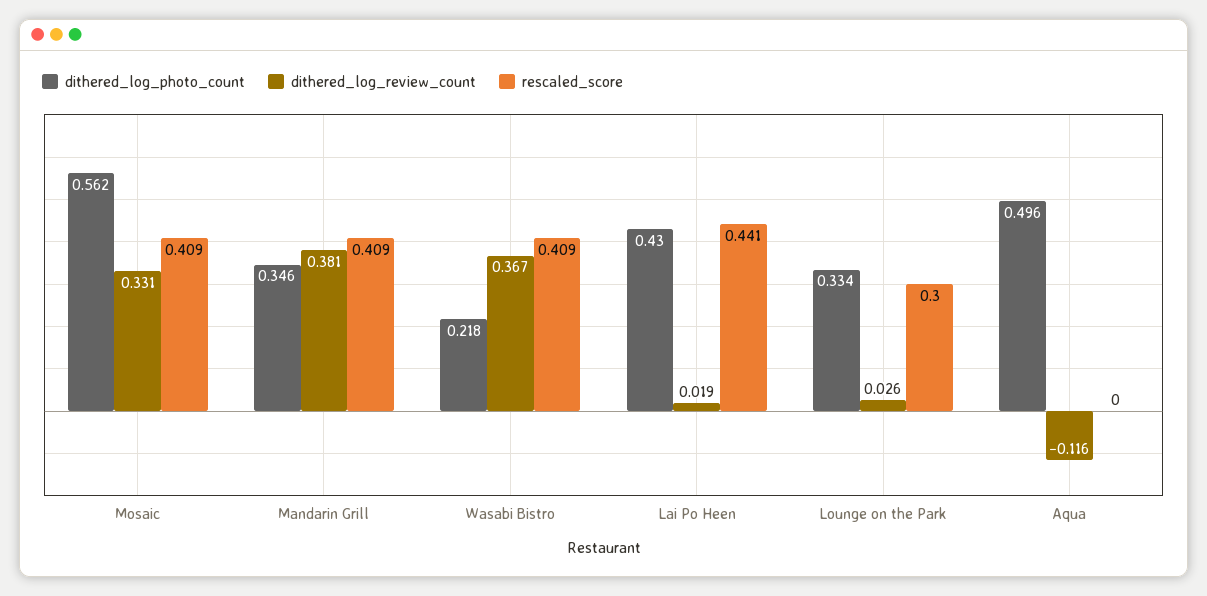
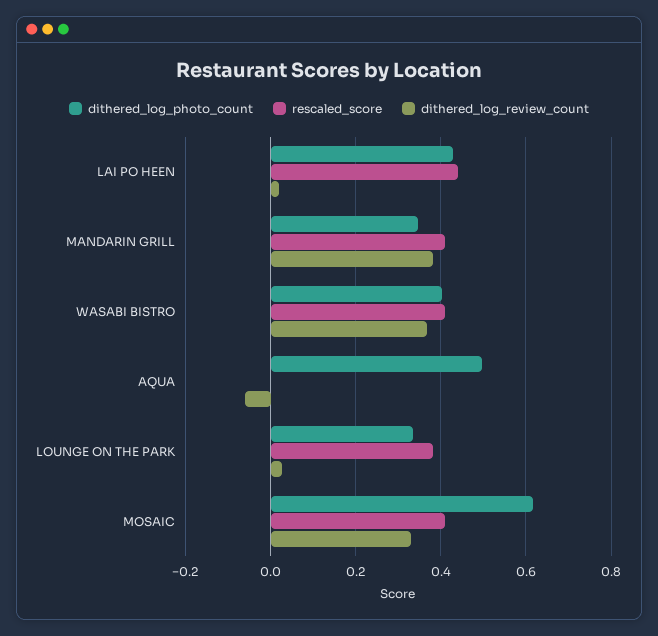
  {
    "dithered_log_photo_count": {
-     "Mosaic": 0.562,
+     "Mosaic": 0.62,
      "Mandarin Grill": 0.346,
-     "Wasabi Bistro": 0.218,
+     "Wasabi Bistro": 0.4,
      "Lai Po Heen": 0.43,
      "Lounge on the Park": 0.334,
      "Aqua": 0.496
    },
    "dithered_log_review_count": {
      "Mosaic": 0.331,
      "Mandarin Grill": 0.381,
      "Wasabi Bistro": 0.367,
      "Lai Po Heen": 0.019,
      "Lounge on the Park": 0.026,
-     "Aqua": -0.116
+     "Aqua": -0.06
    },
    "rescaled_score": {
      "Mosaic": 0.409,
      "Mandarin Grill": 0.409,
      "Wasabi Bistro": 0.409,
      "Lai Po Heen": 0.441,
-     "Lounge on the Park": 0.3,
+     "Lounge on the Park": 0.38,
      "Aqua": 0
    }
  }

